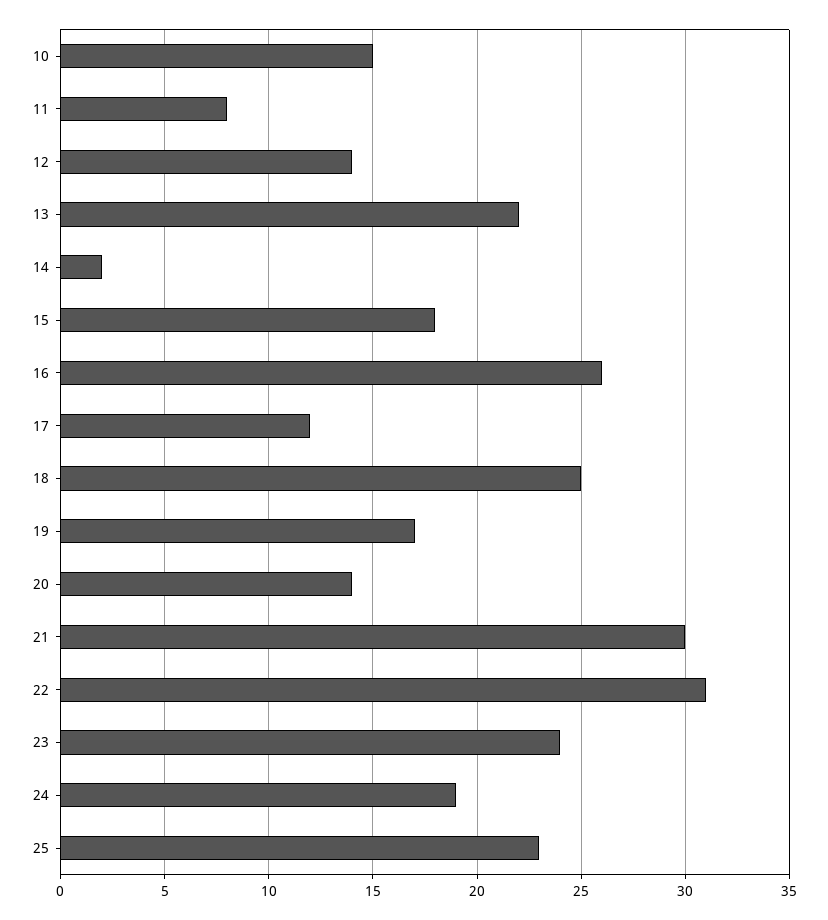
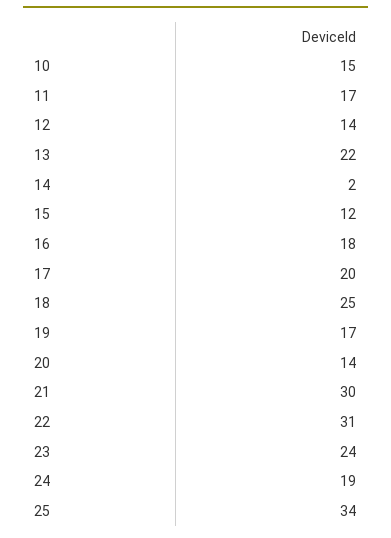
  {
    "10": 15,
-   "11": 8,
+   "11": 17,
    "12": 14,
    "13": 22,
    "14": 2,
-   "15": 18,
+   "15": 12,
-   "16": 26,
+   "16": 18,
-   "17": 12,
+   "17": 20,
    "18": 25,
    "19": 17,
    "20": 14,
    "21": 30,
    "22": 31,
    "23": 24,
    "24": 19,
-   "25": 23
+   "25": 34
  }

